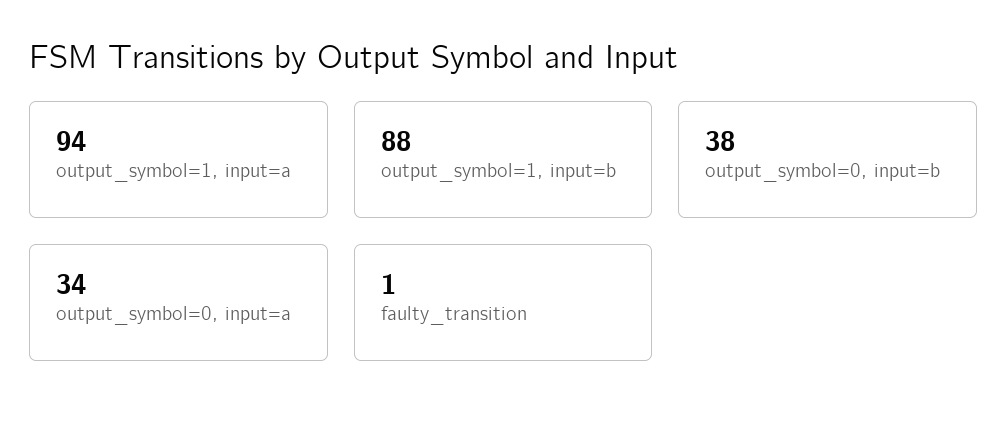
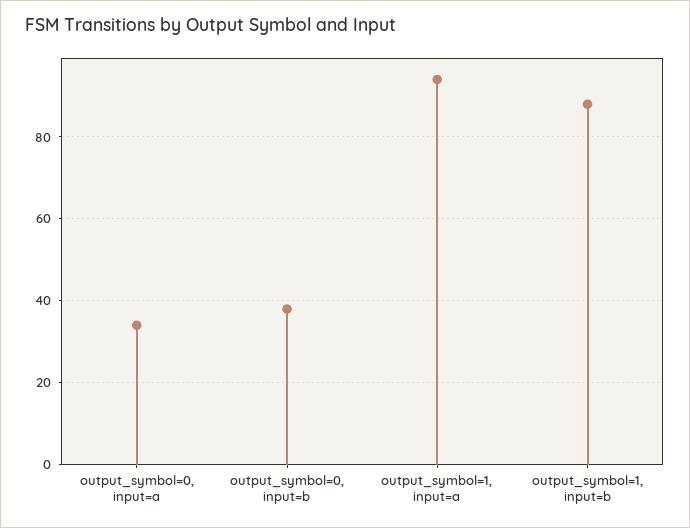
  {
    "output_symbol=1, input=a": 94,
    "output_symbol=1, input=b": 88,
    "output_symbol=0, input=b": 38,
-   "output_symbol=0, input=a": 34,
+   "output_symbol=0, input=a": 34
-   "faulty_transition": 1
  }

